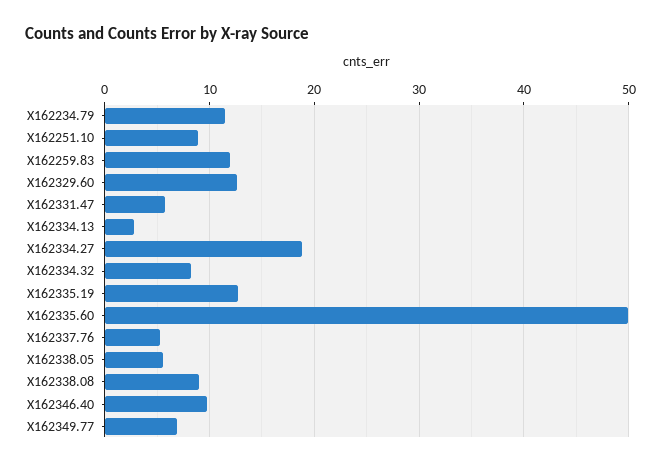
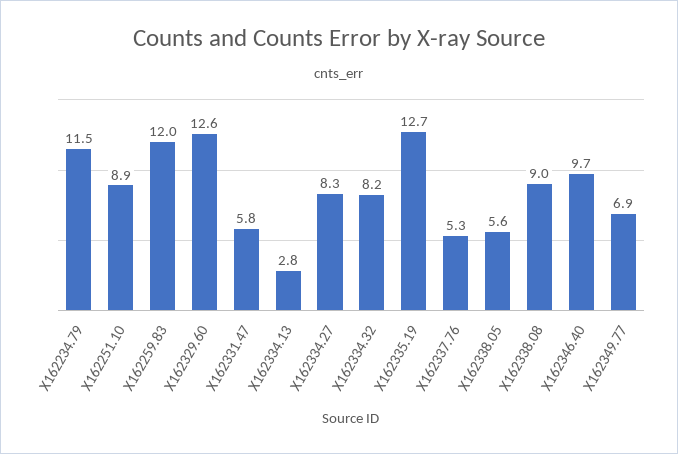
  {
    "X162234.79": 11.5,
    "X162251.10": 8.9,
    "X162259.83": 12,
    "X162329.60": 12.6,
    "X162331.47": 5.8,
    "X162334.13": 2.8,
-   "X162334.27": 19,
+   "X162334.27": 8.3,
    "X162334.32": 8.2,
    "X162335.19": 12.7,
-   "X162335.60": 50,
    "X162337.76": 5.3,
    "X162338.05": 5.6,
    "X162338.08": 9,
    "X162346.40": 9.7,
    "X162349.77": 6.9
  }

